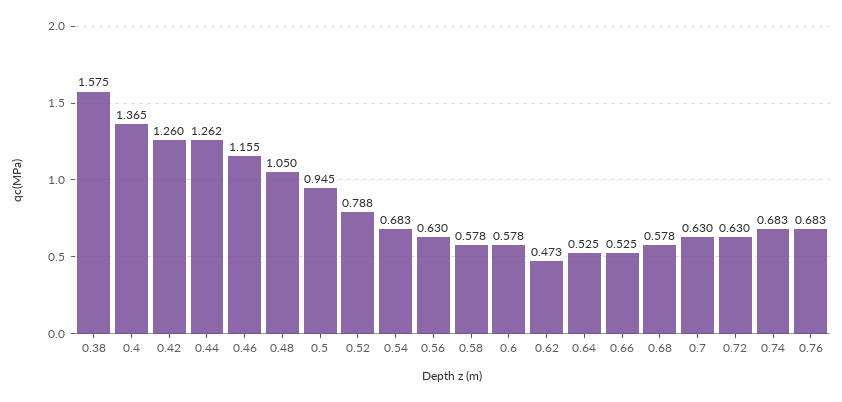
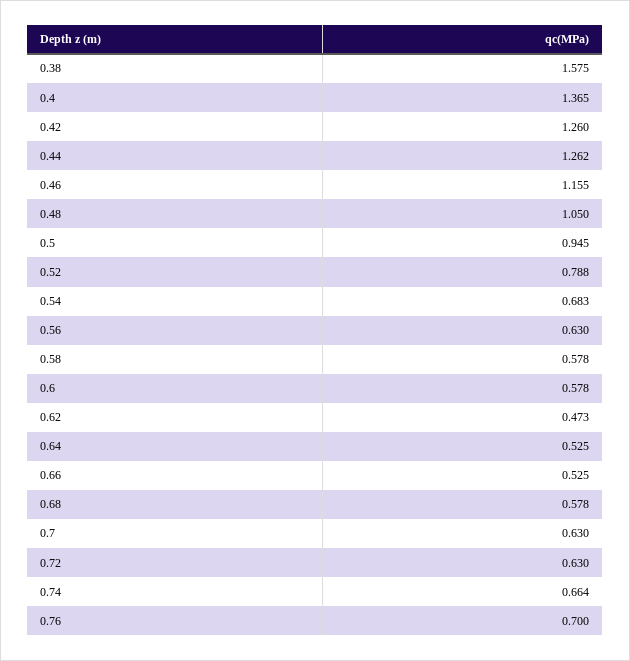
  {
    "0.38": 1.575,
    "0.4": 1.365,
    "0.42": 1.26,
    "0.44": 1.262,
    "0.46": 1.155,
    "0.48": 1.05,
    "0.5": 0.945,
    "0.52": 0.788,
    "0.54": 0.683,
    "0.56": 0.63,
    "0.58": 0.578,
    "0.6": 0.578,
    "0.62": 0.473,
    "0.64": 0.525,
    "0.66": 0.525,
    "0.68": 0.578,
    "0.7": 0.63,
    "0.72": 0.63,
-   "0.74": 0.683,
+   "0.74": 0.664,
-   "0.76": 0.683
+   "0.76": 0.7
  }

